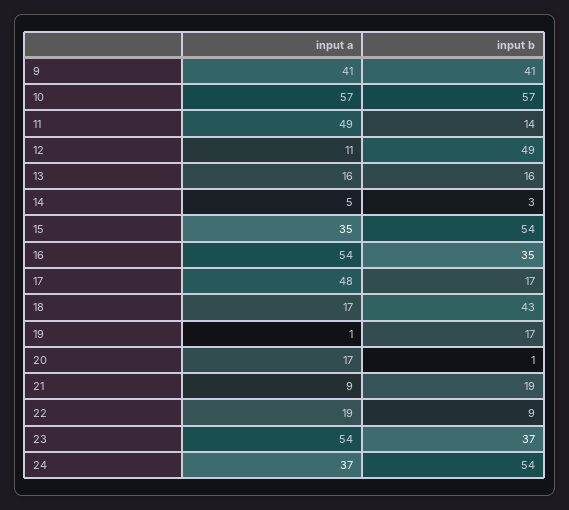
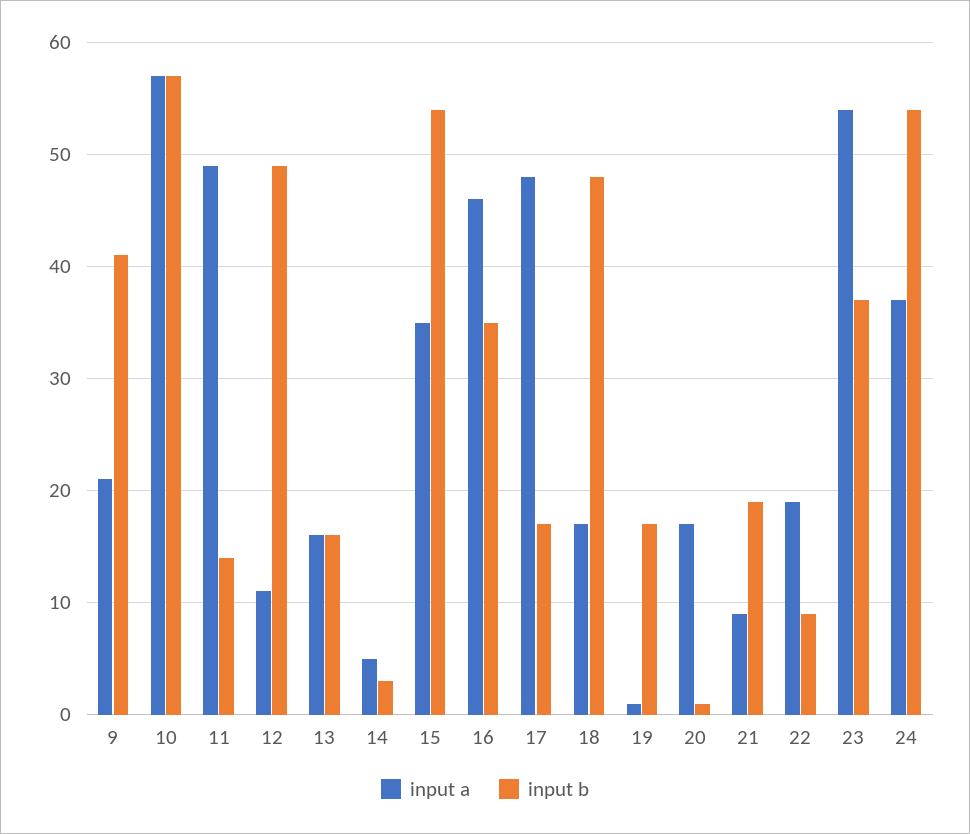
  {
    "input a": {
-     "9": 41,
+     "9": 21,
      "10": 57,
      "11": 49,
      "12": 11,
      "13": 16,
      "14": 5,
      "15": 35,
-     "16": 54,
+     "16": 46,
      "17": 48,
      "18": 17,
      "19": 1,
      "20": 17,
      "21": 9,
      "22": 19,
      "23": 54,
      "24": 37
    },
    "input b": {
      "9": 41,
      "10": 57,
      "11": 14,
      "12": 49,
      "13": 16,
      "14": 3,
      "15": 54,
      "16": 35,
      "17": 17,
-     "18": 43,
+     "18": 48,
      "19": 17,
      "20": 1,
      "21": 19,
      "22": 9,
      "23": 37,
      "24": 54
    }
  }

